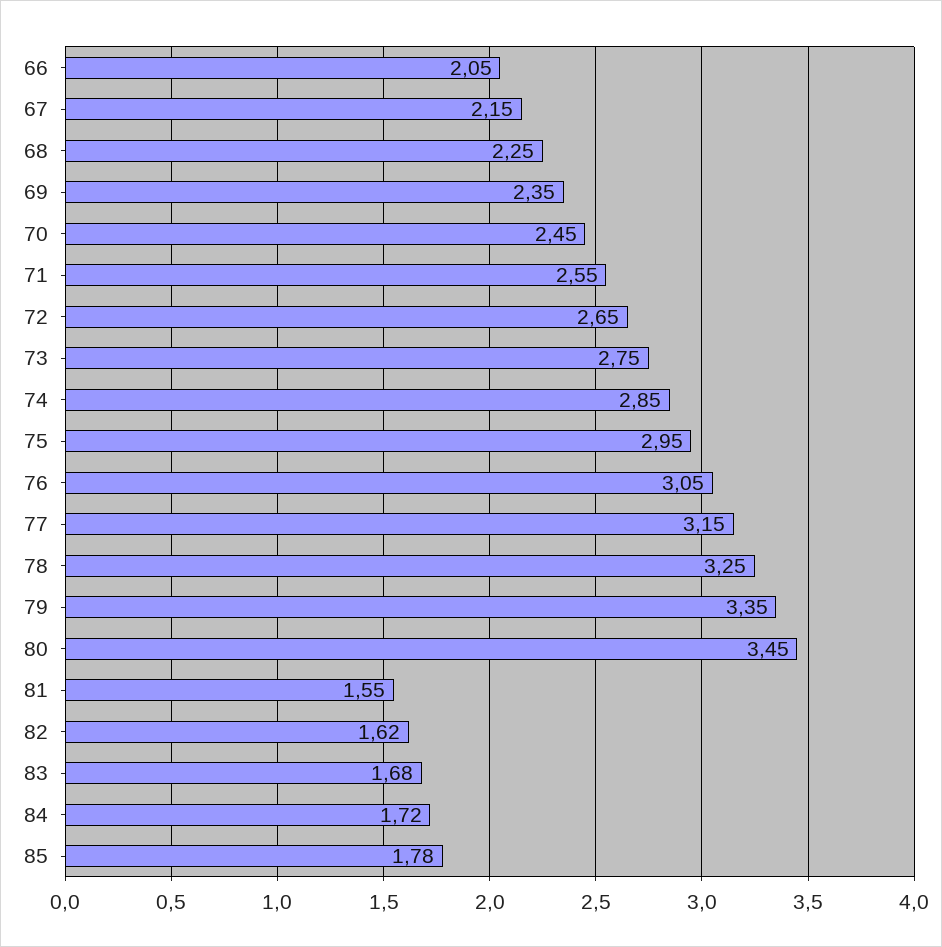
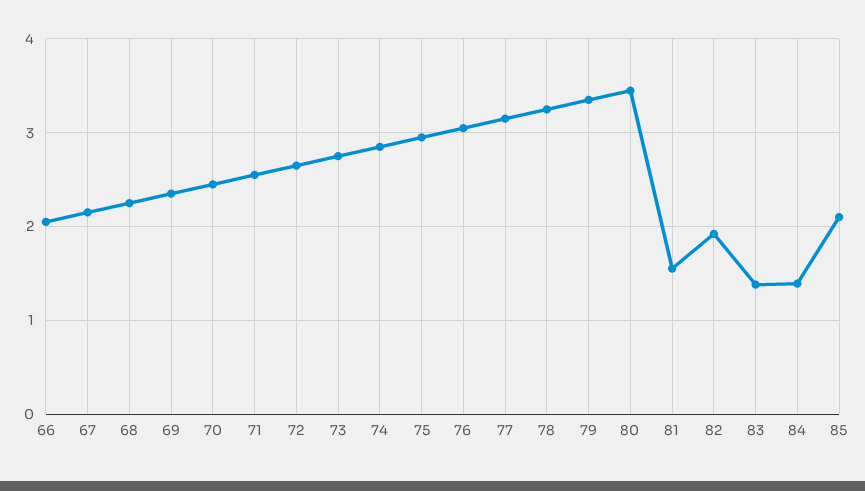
  {
    "66": 2.05,
    "67": 2.15,
    "68": 2.25,
    "69": 2.35,
    "70": 2.45,
    "71": 2.55,
    "72": 2.65,
    "73": 2.75,
    "74": 2.85,
    "75": 2.95,
    "76": 3.05,
    "77": 3.15,
    "78": 3.25,
    "79": 3.35,
    "80": 3.45,
    "81": 1.55,
-   "82": 1.62,
+   "82": 1.9,
-   "83": 1.68,
+   "83": 1.4,
-   "84": 1.72,
+   "84": 1.4,
-   "85": 1.78
+   "85": 2.1
  }

